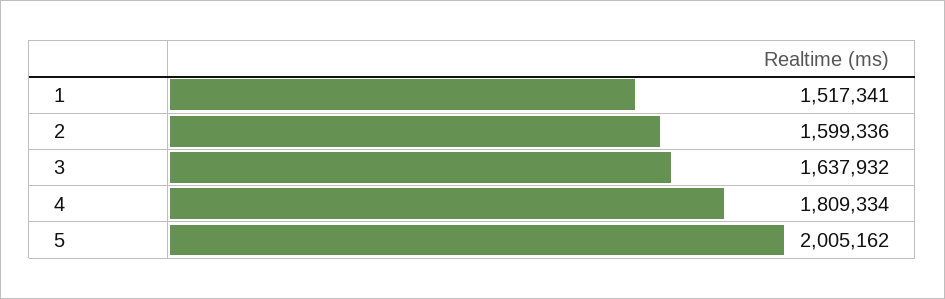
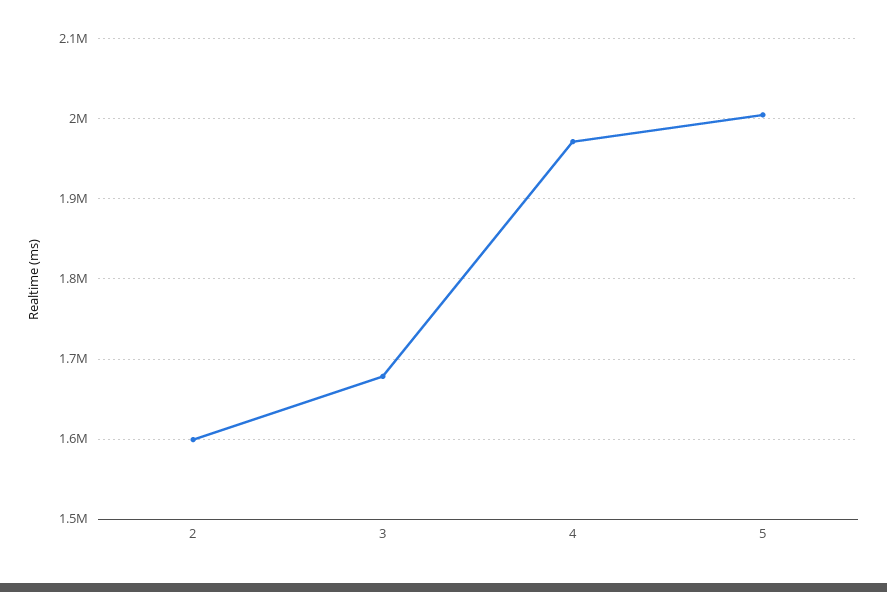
  {
-   "1": 1517341,
    "2": 1599336,
-   "3": 1637932,
+   "3": 1680000,
-   "4": 1809334,
+   "4": 1970000,
    "5": 2005162
  }

